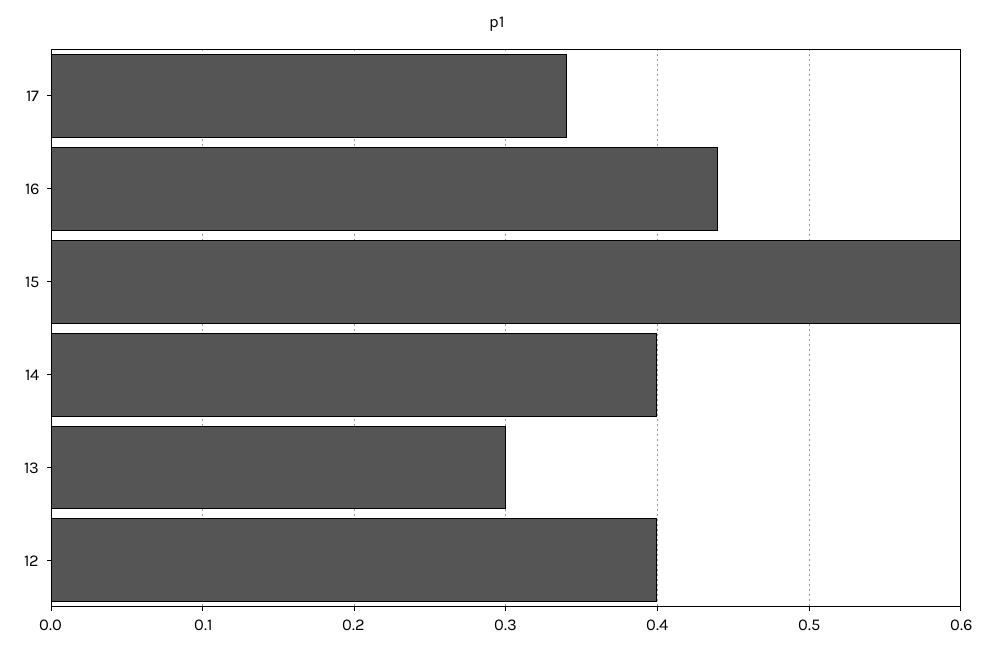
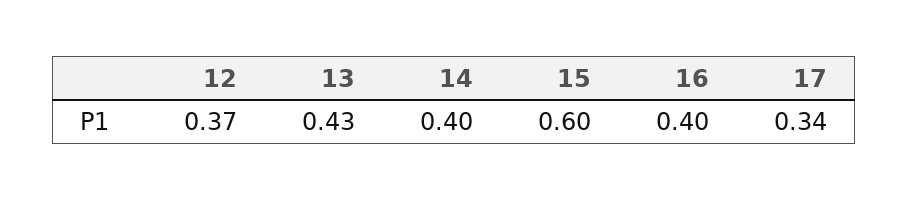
  {
    "17": 0.34,
-   "16": 0.44,
+   "16": 0.4,
    "15": 0.6,
    "14": 0.4,
-   "13": 0.3,
+   "13": 0.43,
-   "12": 0.4
+   "12": 0.37
  }

